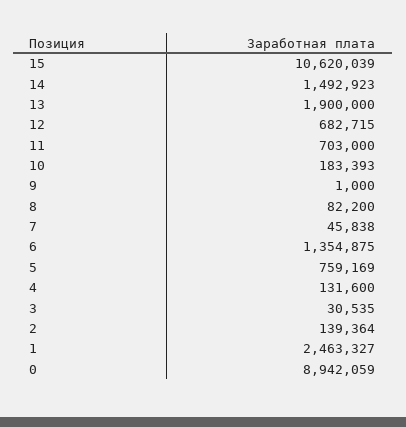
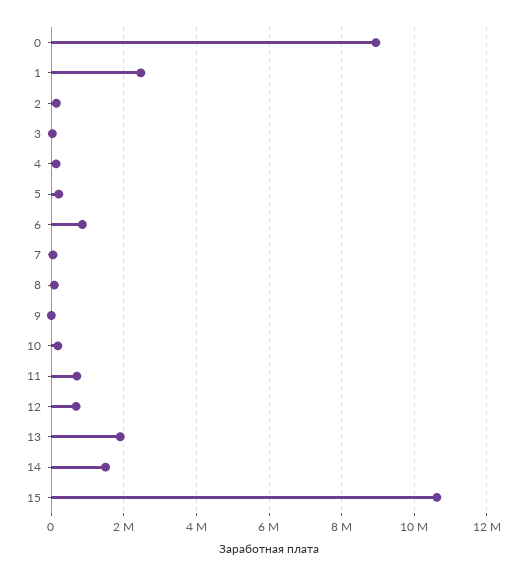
  {
    "15": 10620039,
    "14": 1492923,
    "13": 1900000,
    "12": 682715,
    "11": 703000,
    "10": 183393,
    "9": 1000,
    "8": 82200,
    "7": 45838,
-   "6": 1354875,
+   "6": 800000,
-   "5": 759169,
+   "5": 200000,
    "4": 131600,
    "3": 30535,
    "2": 139364,
    "1": 2463327,
    "0": 8942059
  }

